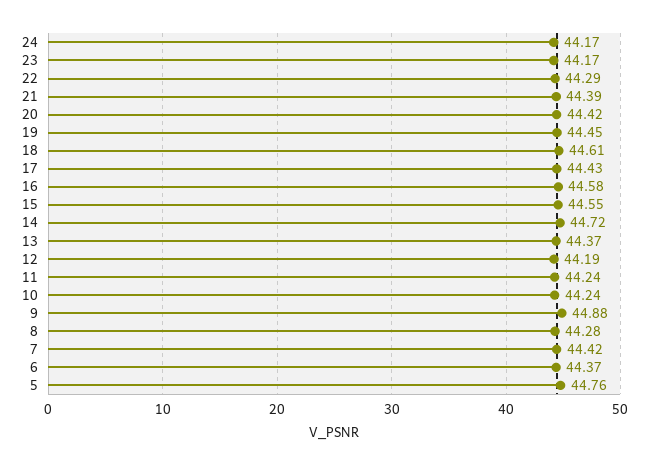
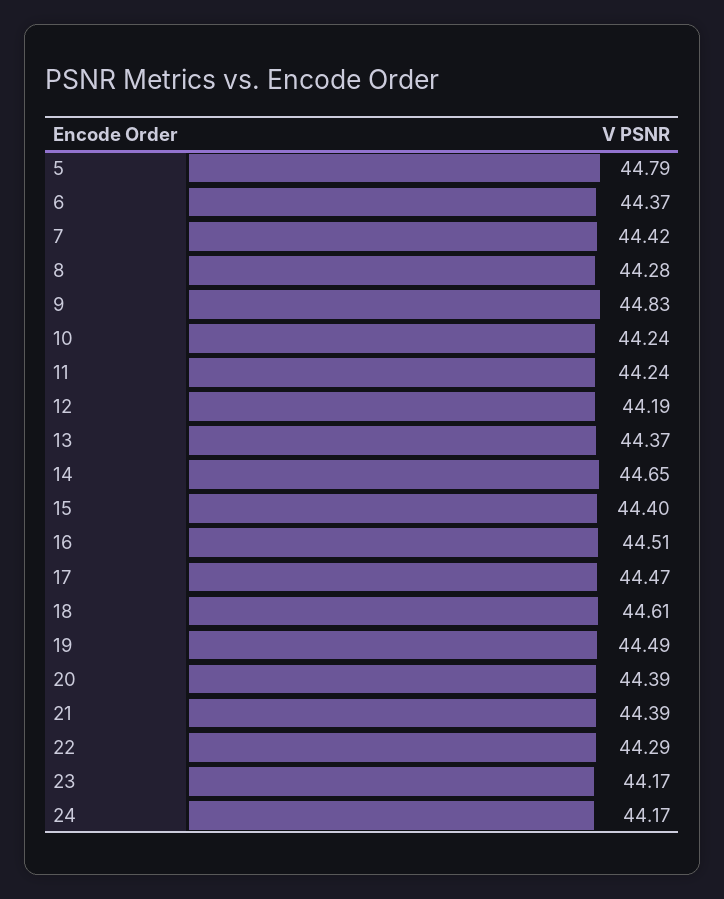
  {
    "24": 44.17,
    "23": 44.17,
    "22": 44.29,
    "21": 44.39,
-   "20": 44.42,
+   "20": 44.39,
-   "19": 44.45,
+   "19": 44.49,
    "18": 44.61,
-   "17": 44.43,
+   "17": 44.47,
-   "16": 44.58,
+   "16": 44.51,
-   "15": 44.55,
+   "15": 44.4,
-   "14": 44.72,
+   "14": 44.65,
    "13": 44.37,
    "12": 44.19,
    "11": 44.24,
    "10": 44.24,
-   "9": 44.88,
+   "9": 44.83,
    "8": 44.28,
    "7": 44.42,
    "6": 44.37,
-   "5": 44.76
+   "5": 44.79
  }

